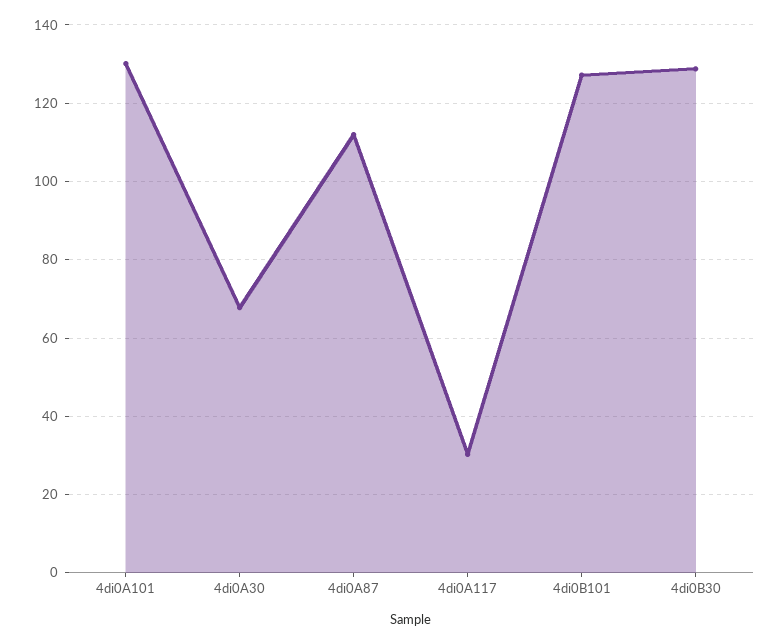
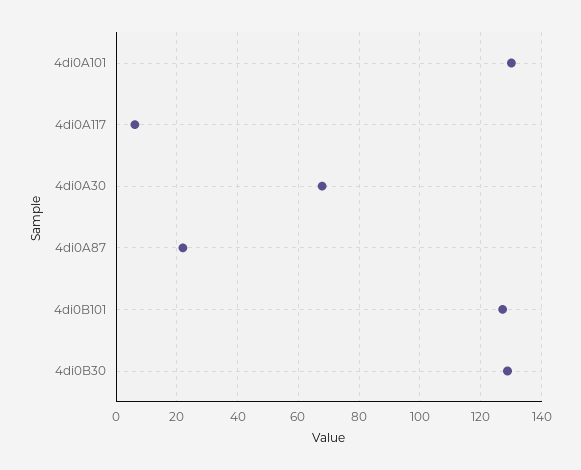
  {
    "4di0A101": 130,
    "4di0A30": 68,
-   "4di0A87": 112,
+   "4di0A87": 22,
-   "4di0A117": 30,
+   "4di0A117": 6,
    "4di0B101": 128,
    "4di0B30": 128
  }

